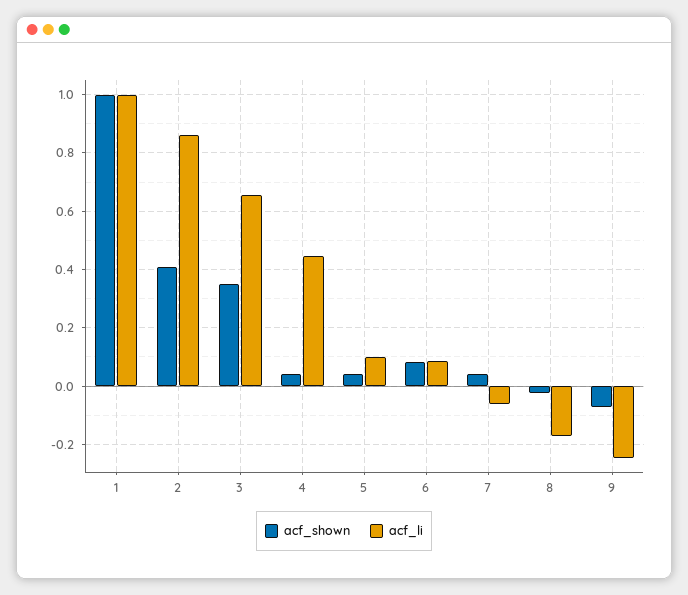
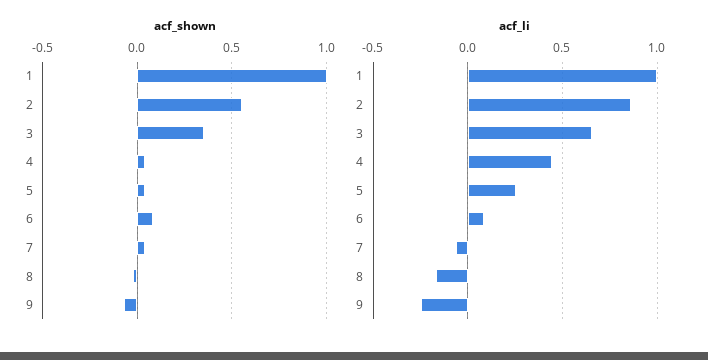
  {
    "acf_shown": {
      "1": 1,
-     "2": 0.4,
+     "2": 0.55,
      "3": 0.35,
      "4": 0.05,
      "5": 0.05,
      "6": 0.075,
      "7": 0.05,
      "8": -0.025,
      "9": -0.075
    },
    "acf_li": {
      "1": 1,
      "2": 0.875,
      "3": 0.65,
      "4": 0.45,
-     "5": 0.1,
+     "5": 0.25,
      "6": 0.075,
      "7": -0.05,
      "8": -0.175,
      "9": -0.25
    }
  }

